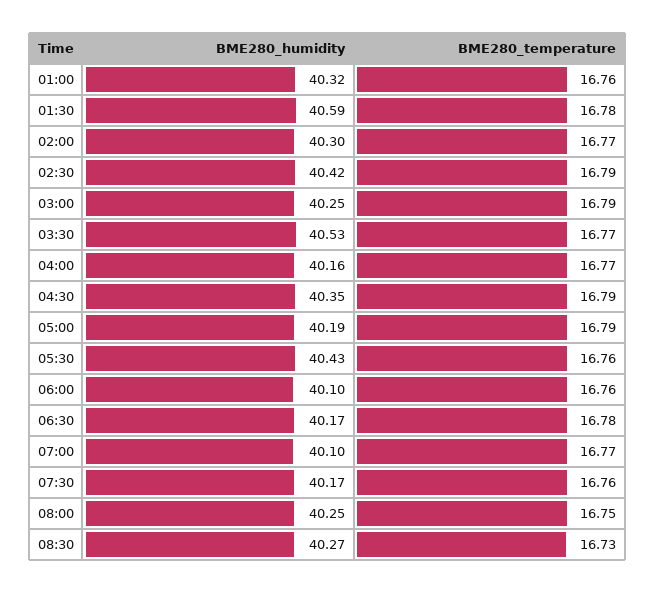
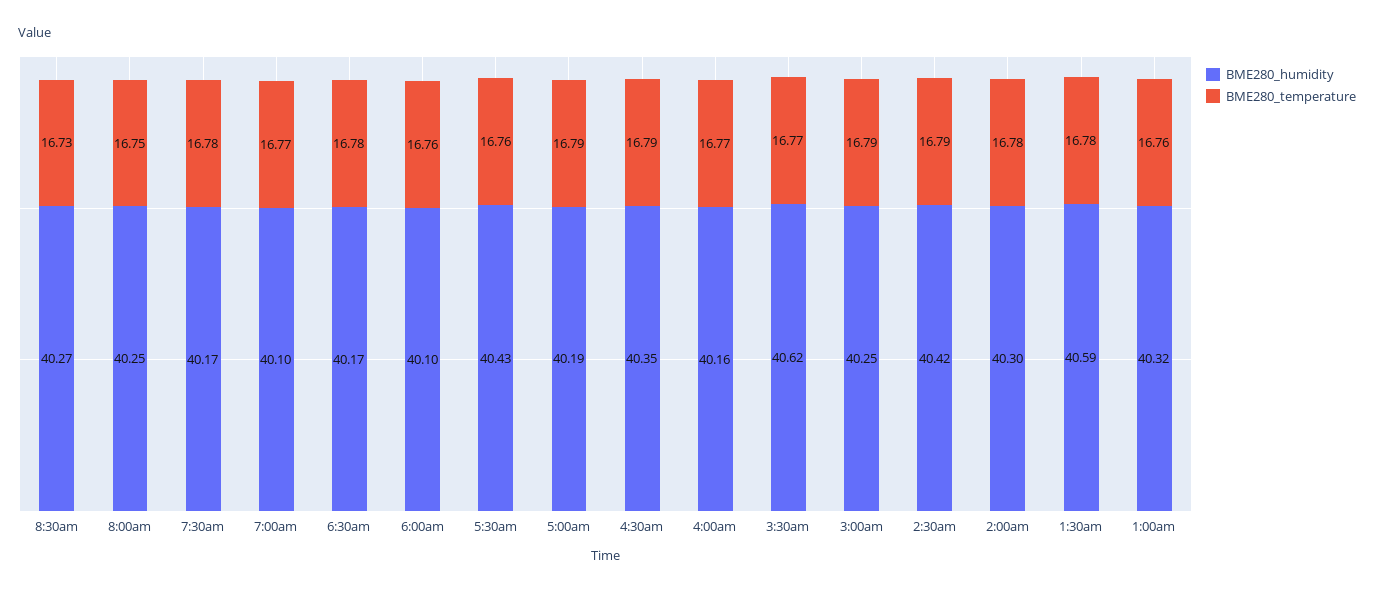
  {
    "BME280_humidity": {
      "01:00": 40.32,
      "01:30": 40.59,
      "02:00": 40.3,
      "02:30": 40.42,
      "03:00": 40.25,
-     "03:30": 40.53,
+     "03:30": 40.62,
      "04:00": 40.16,
      "04:30": 40.35,
      "05:00": 40.19,
      "05:30": 40.43,
      "06:00": 40.1,
      "06:30": 40.17,
      "07:00": 40.1,
      "07:30": 40.17,
      "08:00": 40.25,
      "08:30": 40.27
    },
    "BME280_temperature": {
      "01:00": 16.76,
      "01:30": 16.78,
-     "02:00": 16.77,
+     "02:00": 16.78,
      "02:30": 16.79,
      "03:00": 16.79,
      "03:30": 16.77,
      "04:00": 16.77,
      "04:30": 16.79,
      "05:00": 16.79,
      "05:30": 16.76,
      "06:00": 16.76,
      "06:30": 16.78,
      "07:00": 16.77,
-     "07:30": 16.76,
+     "07:30": 16.78,
      "08:00": 16.75,
      "08:30": 16.73
    }
  }

